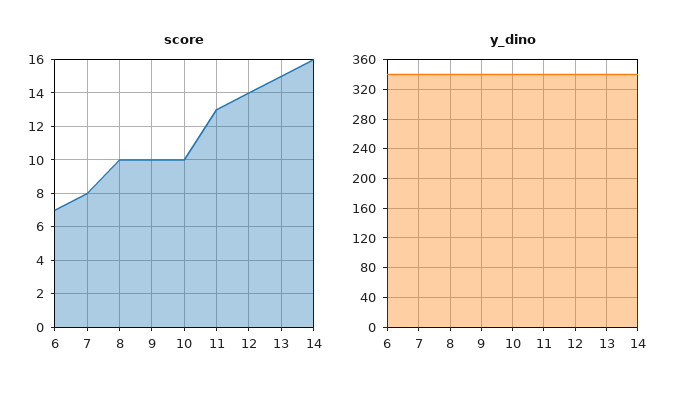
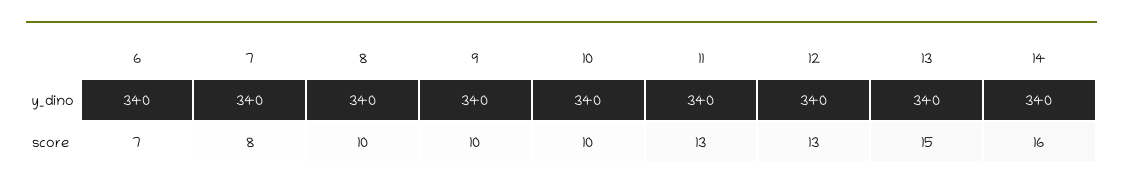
  {
    "score": {
      "6": 7,
      "7": 8,
      "8": 10,
      "9": 10,
      "10": 10,
      "11": 13,
-     "12": 14,
+     "12": 13,
      "13": 15,
      "14": 16
    },
    "y_dino": {
      "6": 340,
      "7": 340,
      "8": 340,
      "9": 340,
      "10": 340,
      "11": 340,
      "12": 340,
      "13": 340,
      "14": 340
    }
  }

